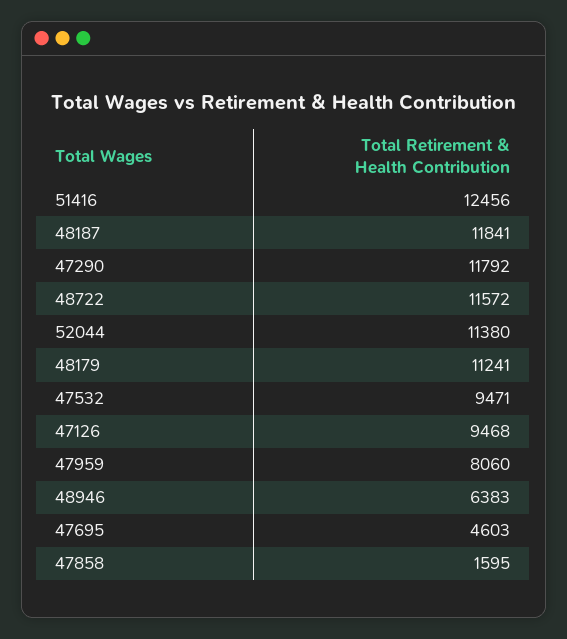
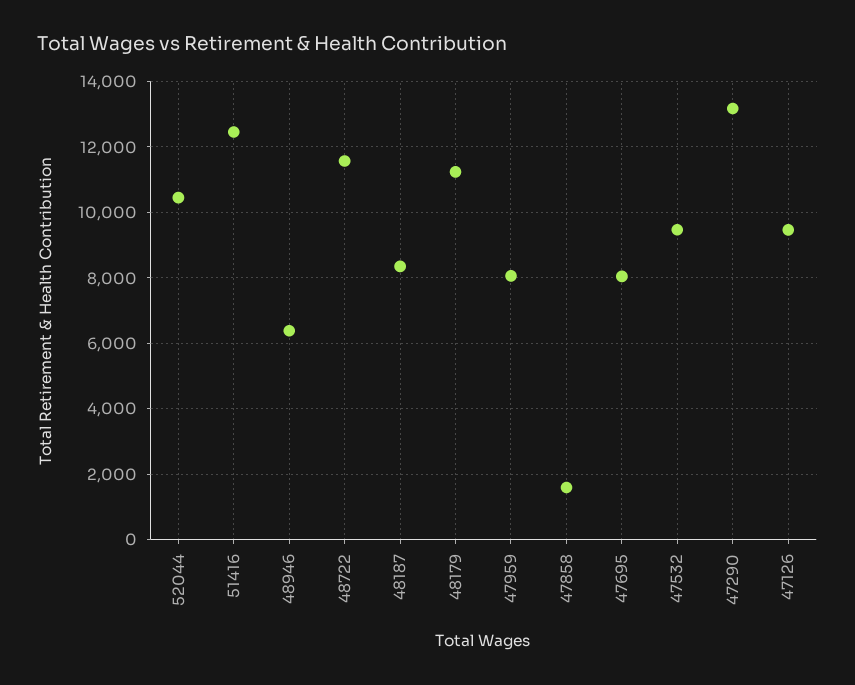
  {
    "51416": 12456,
-   "48187": 11841,
+   "48187": 8400,
-   "47290": 11792,
+   "47290": 13200,
    "48722": 11572,
-   "52044": 11380,
+   "52044": 10400,
    "48179": 11241,
    "47532": 9471,
    "47126": 9468,
    "47959": 8060,
    "48946": 6383,
-   "47695": 4603,
+   "47695": 8000,
    "47858": 1595
  }

